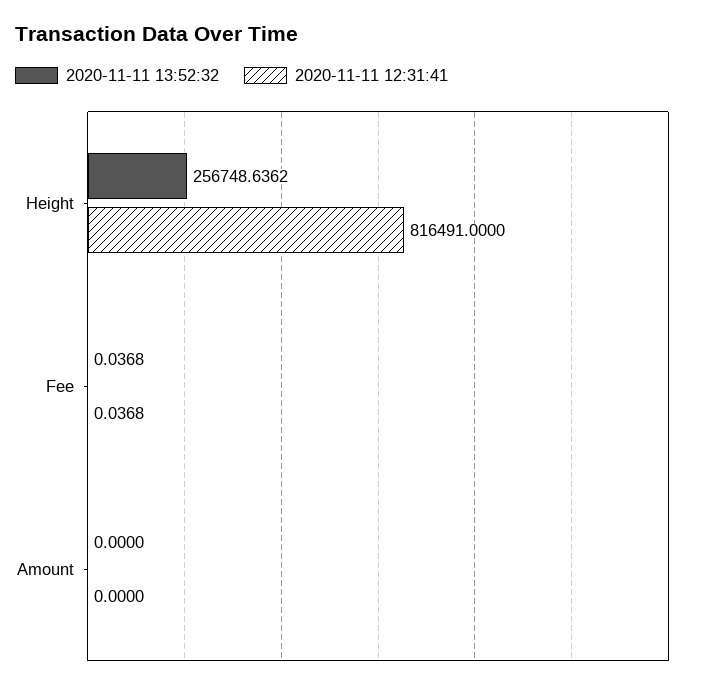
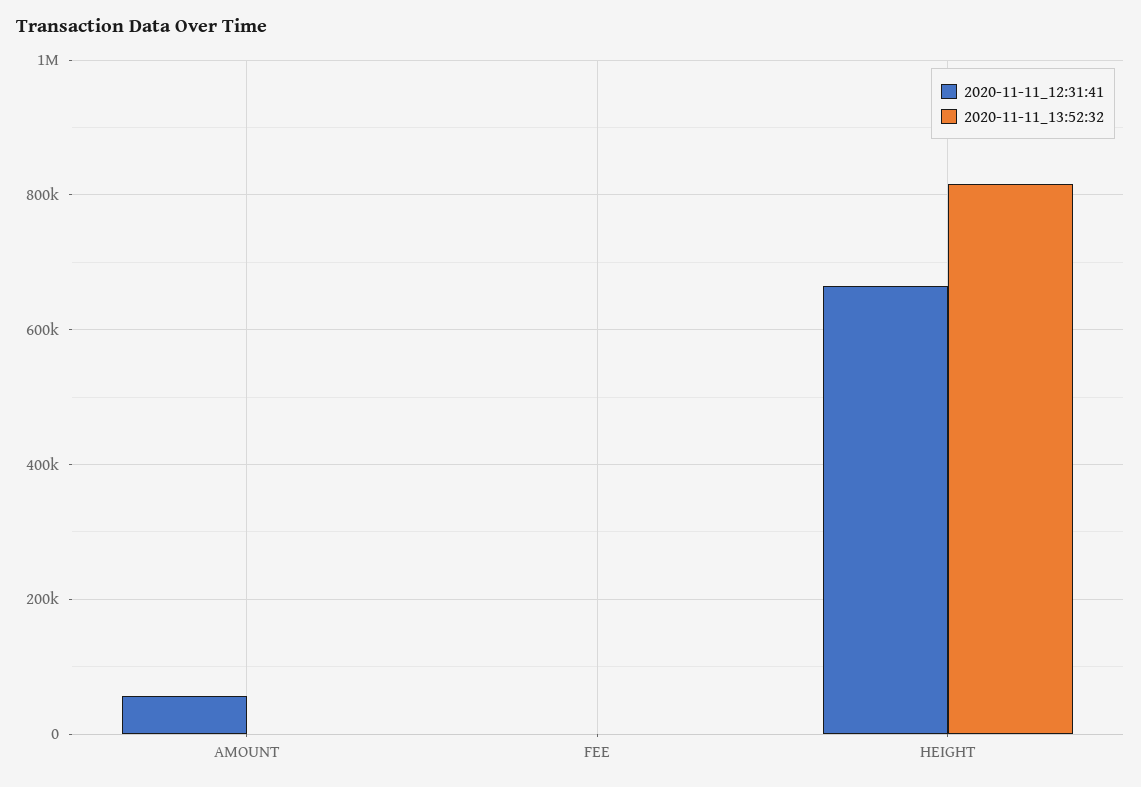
  {
    "2020-11-11 13:52:32": {
-     "Height": 256748.6362,
+     "Height": 820000,
      "Fee": 0.0368,
      "Amount": 0
    },
    "2020-11-11 12:31:41": {
-     "Height": 816491,
+     "Height": 660000,
      "Fee": 0.0368,
-     "Amount": 0
+     "Amount": 60000
    }
  }

